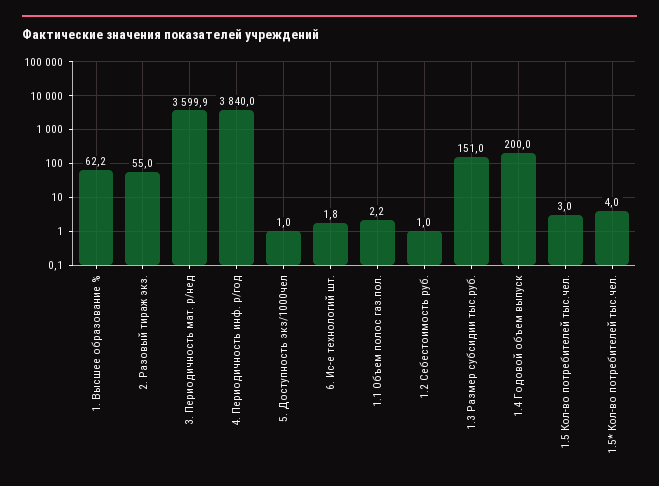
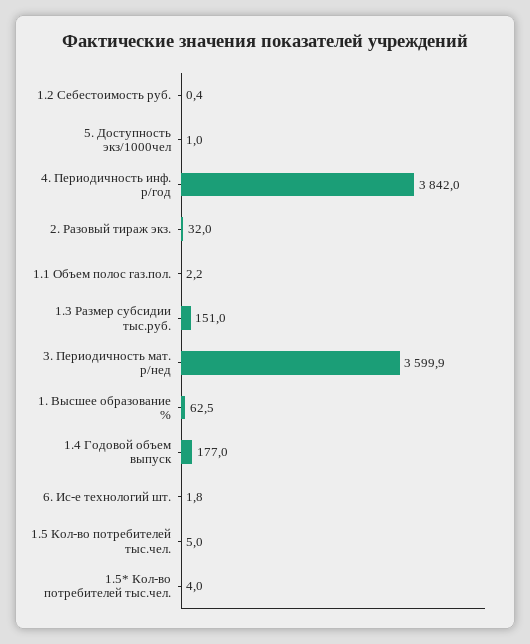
  {
-   "1. Высшее образование %": 62.2,
+   "1. Высшее образование %": 62.5,
-   "2. Разовый тираж экз.": 55,
+   "2. Разовый тираж экз.": 32,
    "3. Периодичность мат. р/нед": 3599.9,
-   "4. Периодичность инф. р/год": 3840,
+   "4. Периодичность инф. р/год": 3842,
    "5. Доступность экз/1000чел": 1,
    "6. Ис-е технологий шт.": 1.8,
    "1.1 Объем полос газ.пол.": 2.2,
-   "1.2 Себестоимость руб.": 1,
+   "1.2 Себестоимость руб.": 0.4,
    "1.3 Размер субсидии тыс.руб.": 151,
-   "1.4 Годовой объем выпуск": 200,
+   "1.4 Годовой объем выпуск": 177,
-   "1.5 Кол-во потребителей тыс.чел.": 3,
+   "1.5 Кол-во потребителей тыс.чел.": 5,
    "1.5* Кол-во потребителей тыс.чел.": 4
  }

